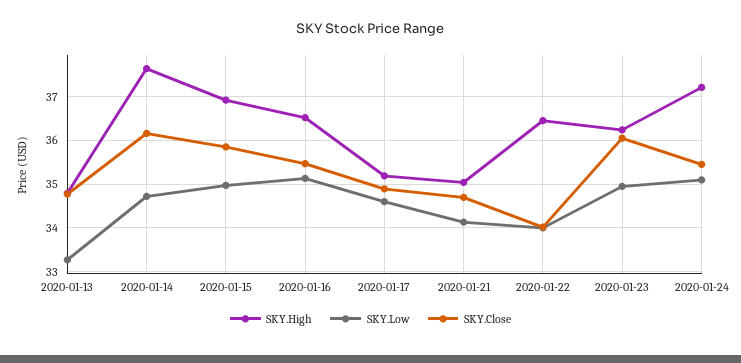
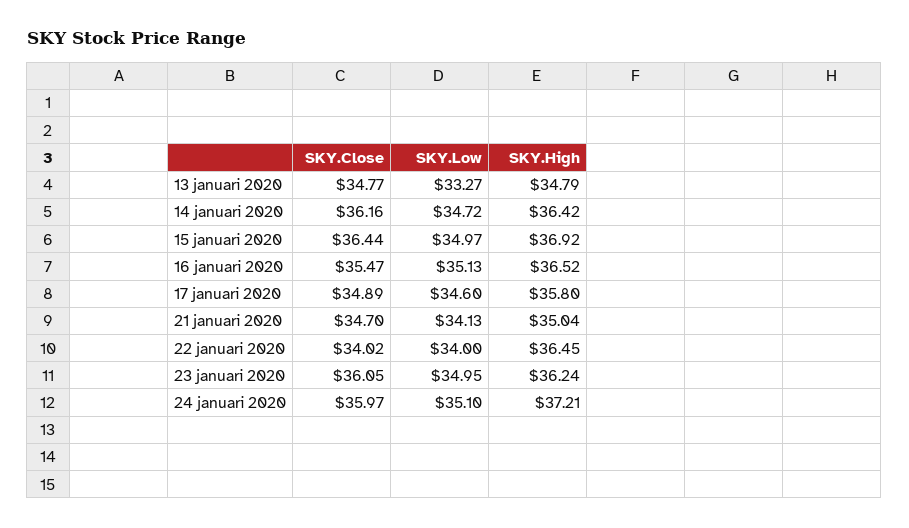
  {
    "SKY.High": {
      "2020-01-13": 34.79,
-     "2020-01-14": 37.6,
+     "2020-01-14": 36.42,
      "2020-01-15": 36.92,
      "2020-01-16": 36.52,
-     "2020-01-17": 35.2,
+     "2020-01-17": 35.8,
      "2020-01-21": 35.04,
      "2020-01-22": 36.45,
      "2020-01-23": 36.24,
      "2020-01-24": 37.21
    },
    "SKY.Low": {
      "2020-01-13": 33.27,
      "2020-01-14": 34.72,
      "2020-01-15": 34.97,
      "2020-01-16": 35.13,
      "2020-01-17": 34.6,
      "2020-01-21": 34.13,
      "2020-01-22": 34,
      "2020-01-23": 34.95,
      "2020-01-24": 35.1
    },
    "SKY.Close": {
      "2020-01-13": 34.77,
      "2020-01-14": 36.16,
-     "2020-01-15": 35.8,
+     "2020-01-15": 36.44,
      "2020-01-16": 35.47,
      "2020-01-17": 34.89,
      "2020-01-21": 34.7,
      "2020-01-22": 34.02,
      "2020-01-23": 36.05,
-     "2020-01-24": 35.4
+     "2020-01-24": 35.97
    }
  }

